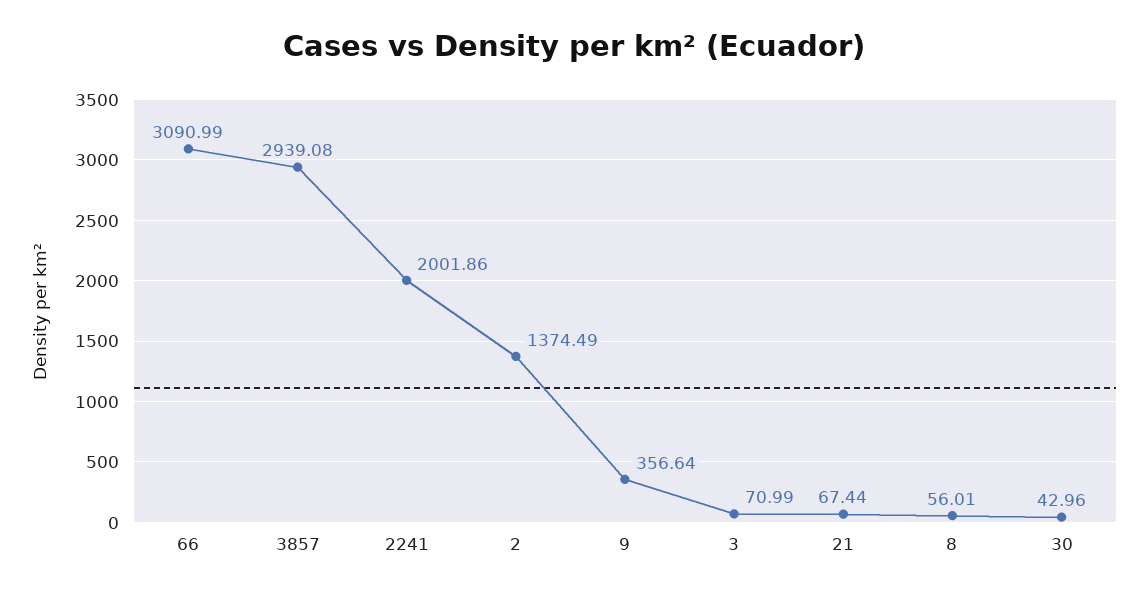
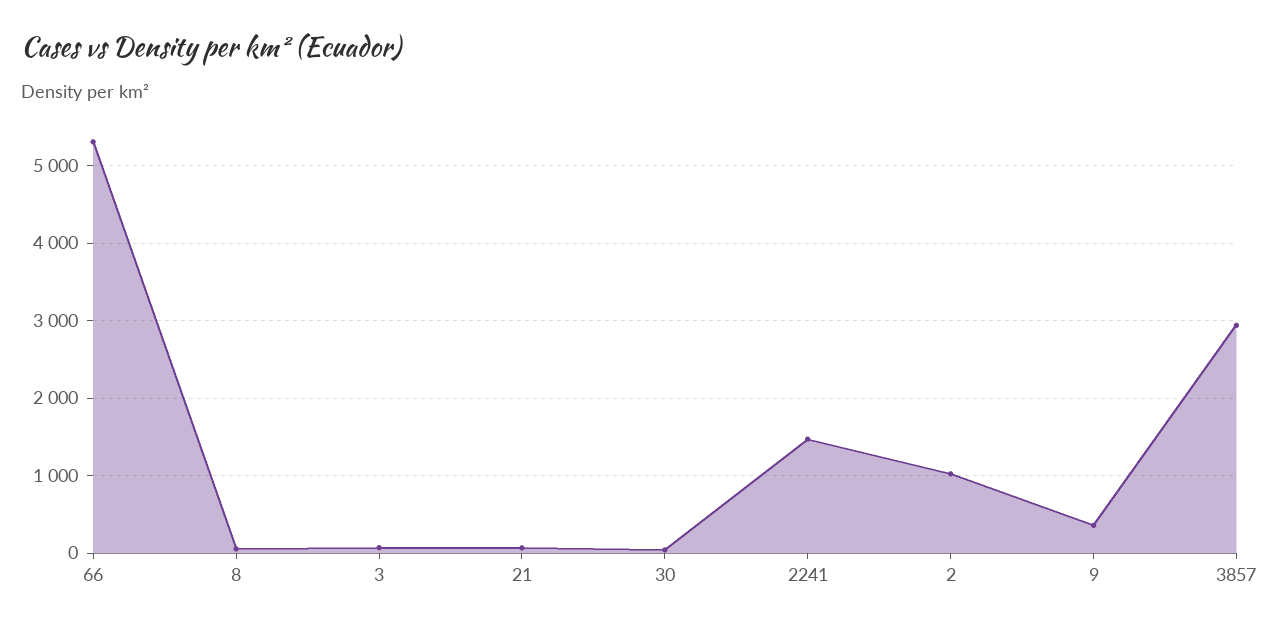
  {
-   "66": 3090.99,
+   "66": 5300,
    "3857": 2939.08,
-   "2241": 2001.86,
+   "2241": 1500,
-   "2": 1374.49,
+   "2": 1000,
    "9": 356.64,
    "3": 70.99,
    "21": 67.44,
    "8": 56.01,
    "30": 42.96
  }

